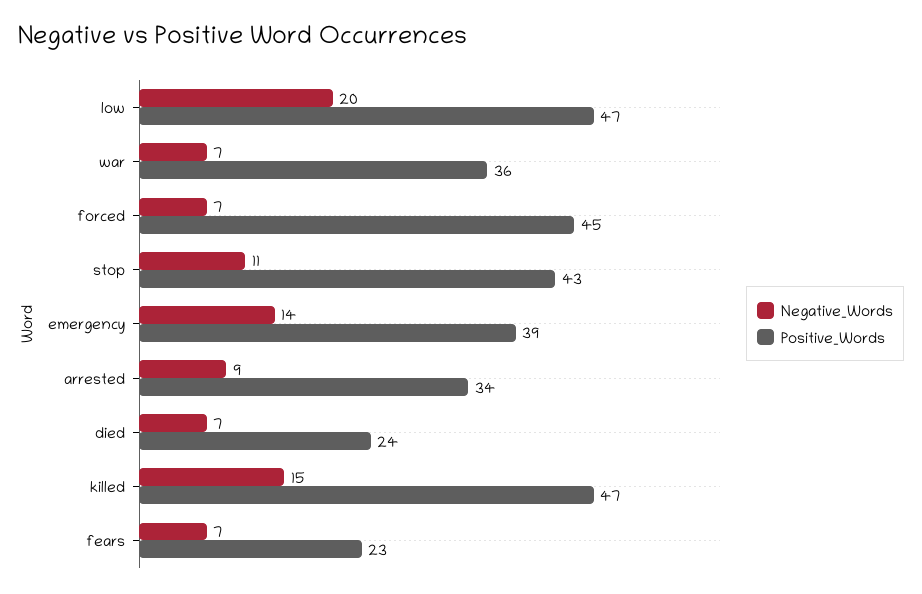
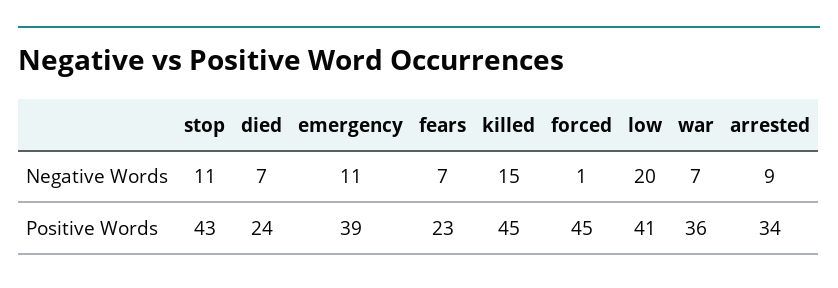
  {
    "Negative_Words": {
      "low": 20,
      "war": 7,
-     "forced": 7,
+     "forced": 1,
      "stop": 11,
-     "emergency": 14,
+     "emergency": 11,
      "arrested": 9,
      "died": 7,
      "killed": 15,
      "fears": 7
    },
    "Positive_Words": {
-     "low": 47,
+     "low": 41,
      "war": 36,
      "forced": 45,
      "stop": 43,
      "emergency": 39,
      "arrested": 34,
      "died": 24,
-     "killed": 47,
+     "killed": 45,
      "fears": 23
    }
  }

